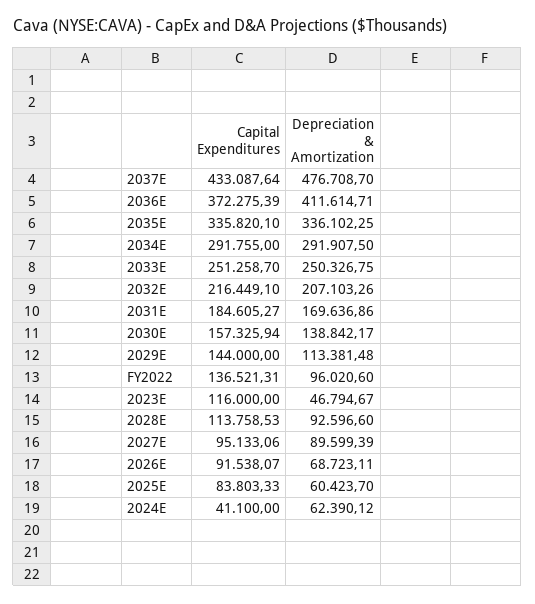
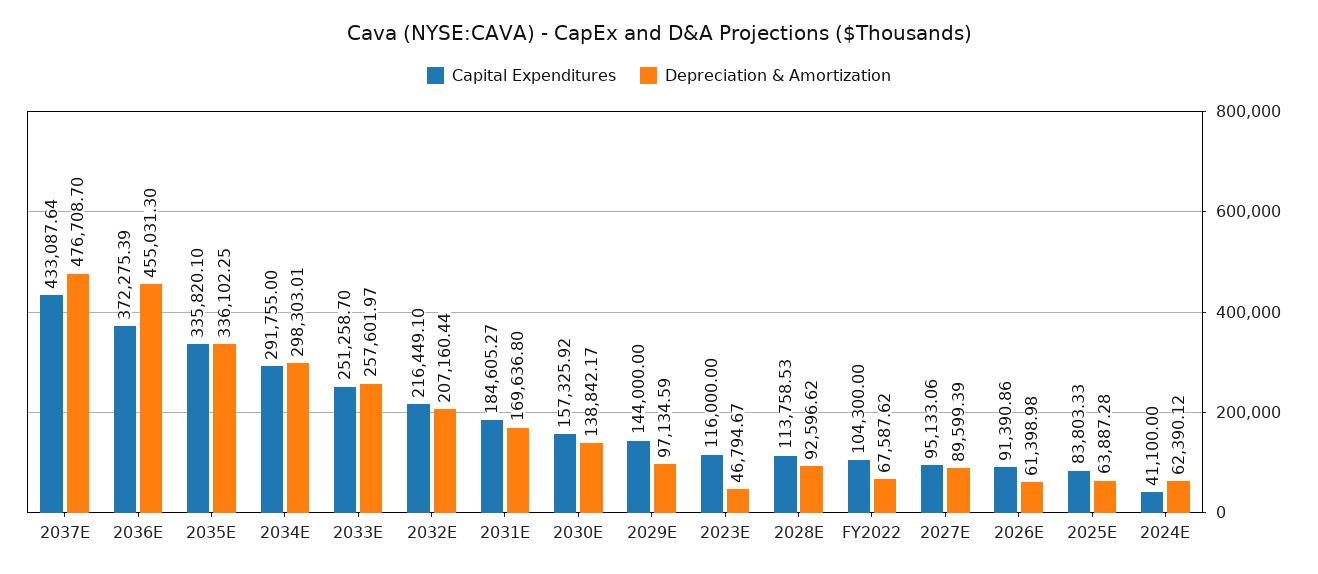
  {
    "Capital Expenditures": {
      "2037E": 433087.64,
      "2036E": 372275.39,
      "2035E": 335820.1,
      "2034E": 291755,
      "2033E": 251258.7,
      "2032E": 216449.1,
      "2031E": 184605.27,
-     "2030E": 157325.94,
+     "2030E": 157325.92,
      "2029E": 144000,
-     "FY2022": 136521.31,
+     "FY2022": 104300,
      "2023E": 116000,
      "2028E": 113758.53,
      "2027E": 95133.06,
-     "2026E": 91538.07,
+     "2026E": 91390.86,
      "2025E": 83803.33,
      "2024E": 41100
    },
    "Depreciation & Amortization": {
      "2037E": 476708.7,
-     "2036E": 411614.71,
+     "2036E": 455031.3,
      "2035E": 336102.25,
-     "2034E": 291907.5,
+     "2034E": 298303.01,
-     "2033E": 250326.75,
+     "2033E": 257601.97,
-     "2032E": 207103.26,
+     "2032E": 207160.44,
-     "2031E": 169636.86,
+     "2031E": 169636.8,
      "2030E": 138842.17,
-     "2029E": 113381.48,
+     "2029E": 97134.59,
-     "FY2022": 96020.6,
+     "FY2022": 67587.62,
      "2023E": 46794.67,
-     "2028E": 92596.6,
+     "2028E": 92596.62,
      "2027E": 89599.39,
-     "2026E": 68723.11,
+     "2026E": 61398.98,
-     "2025E": 60423.7,
+     "2025E": 63887.28,
      "2024E": 62390.12
    }
  }

